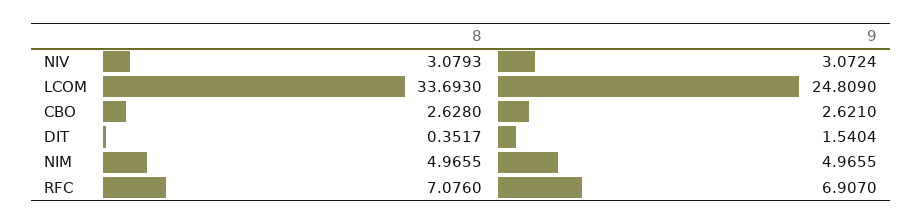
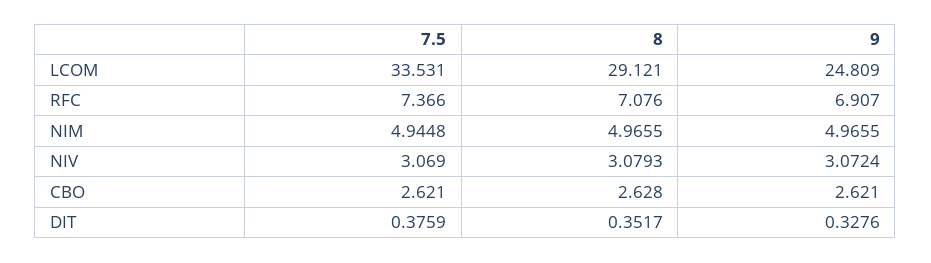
  {
    "8": {
      "NIV": 3.0793,
-     "LCOM": 33.693,
+     "LCOM": 29.121,
      "CBO": 2.628,
      "DIT": 0.3517,
      "NIM": 4.9655,
      "RFC": 7.076
    },
    "9": {
      "NIV": 3.0724,
      "LCOM": 24.809,
      "CBO": 2.621,
-     "DIT": 1.5404,
+     "DIT": 0.3276,
      "NIM": 4.9655,
      "RFC": 6.907
-   }
+   },
+   "7.5": {
+     "LCOM": 33.531,
+     "RFC": 7.366,
+     "NIM": 4.9448,
+     "NIV": 3.069,
+     "CBO": 2.621,
+     "DIT": 0.3759
+   }
  }

